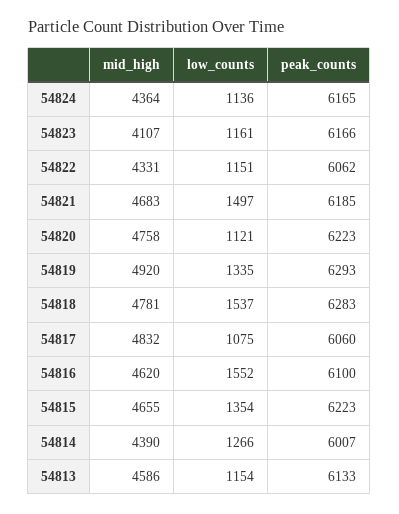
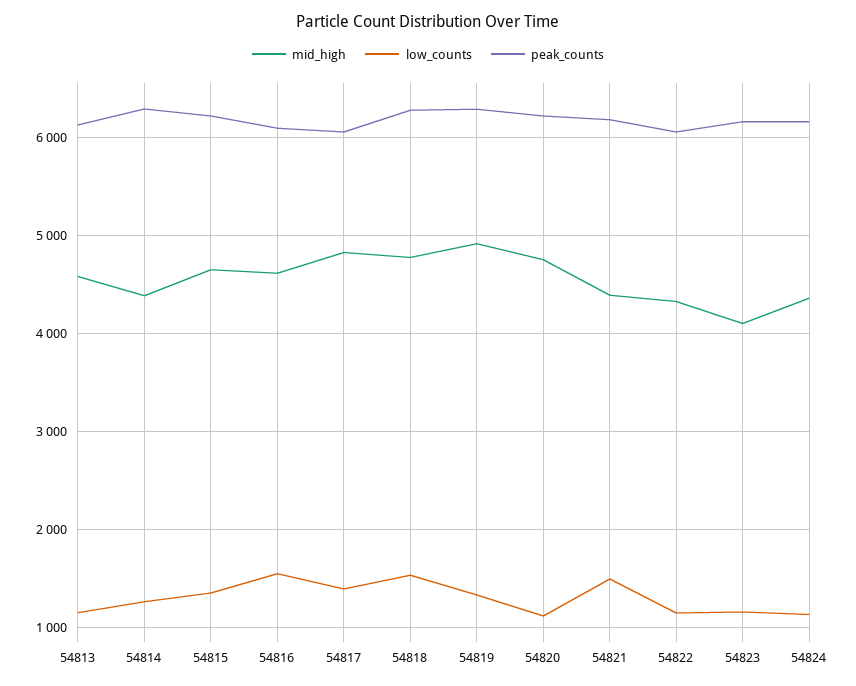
  {
    "mid_high": {
      "54824": 4364,
      "54823": 4107,
      "54822": 4331,
-     "54821": 4683,
+     "54821": 4400,
      "54820": 4758,
      "54819": 4920,
      "54818": 4781,
      "54817": 4832,
      "54816": 4620,
      "54815": 4655,
      "54814": 4390,
      "54813": 4586
    },
    "low_counts": {
      "54824": 1136,
      "54823": 1161,
      "54822": 1151,
      "54821": 1497,
      "54820": 1121,
      "54819": 1335,
      "54818": 1537,
-     "54817": 1075,
+     "54817": 1400,
      "54816": 1552,
      "54815": 1354,
      "54814": 1266,
      "54813": 1154
    },
    "peak_counts": {
      "54824": 6165,
      "54823": 6166,
      "54822": 6062,
      "54821": 6185,
      "54820": 6223,
      "54819": 6293,
      "54818": 6283,
      "54817": 6060,
      "54816": 6100,
      "54815": 6223,
-     "54814": 6007,
+     "54814": 6300,
      "54813": 6133
    }
  }

